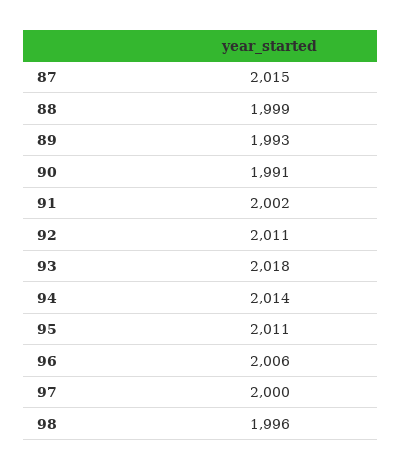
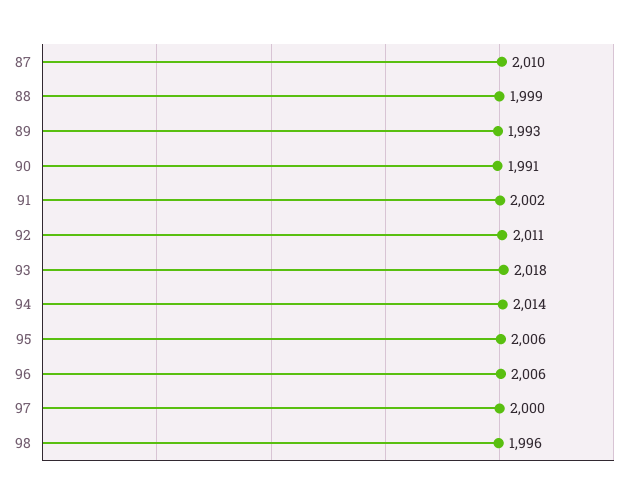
  {
-   "87": 2015,
+   "87": 2010,
    "88": 1999,
    "89": 1993,
    "90": 1991,
    "91": 2002,
    "92": 2011,
    "93": 2018,
    "94": 2014,
-   "95": 2011,
+   "95": 2006,
    "96": 2006,
    "97": 2000,
    "98": 1996
  }

